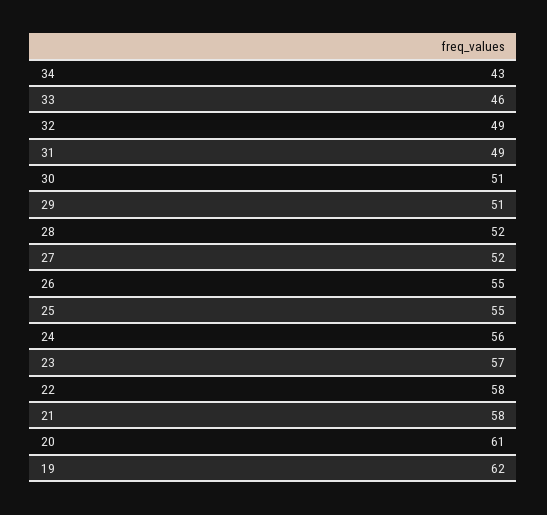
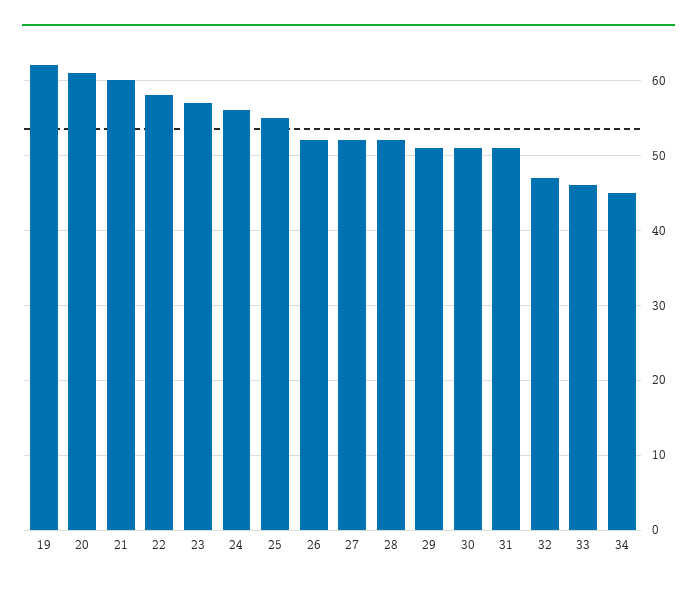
  {
-   "34": 43,
+   "34": 45,
    "33": 46,
-   "32": 49,
+   "32": 47,
-   "31": 49,
+   "31": 51,
    "30": 51,
    "29": 51,
    "28": 52,
    "27": 52,
-   "26": 55,
+   "26": 52,
    "25": 55,
    "24": 56,
    "23": 57,
    "22": 58,
-   "21": 58,
+   "21": 60,
    "20": 61,
    "19": 62
  }

